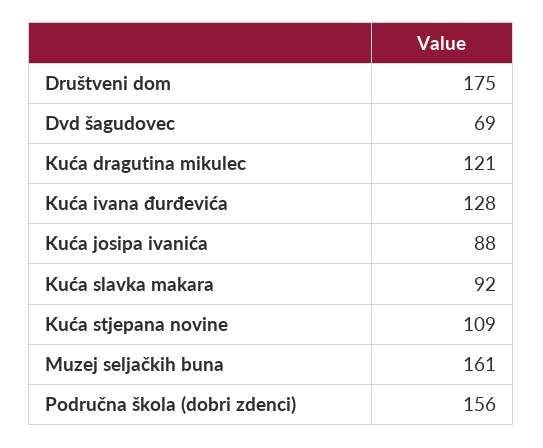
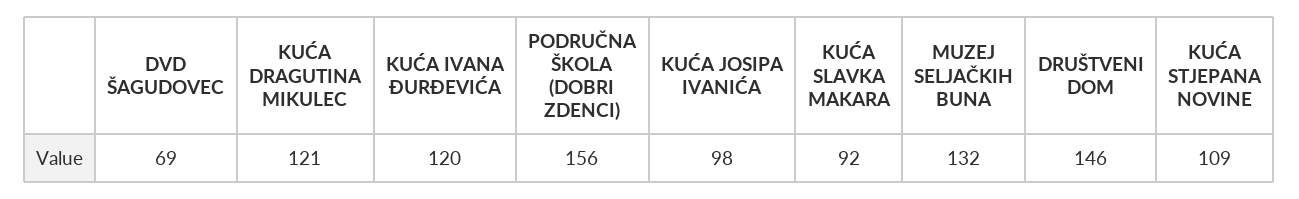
  {
-   "Društveni dom": 175,
+   "Društveni dom": 146,
    "Dvd šagudovec": 69,
    "Kuća dragutina mikulec": 121,
-   "Kuća ivana đurđevića": 128,
+   "Kuća ivana đurđevića": 120,
-   "Kuća josipa ivanića": 88,
+   "Kuća josipa ivanića": 98,
    "Kuća slavka makara": 92,
    "Kuća stjepana novine": 109,
-   "Muzej seljačkih buna": 161,
+   "Muzej seljačkih buna": 132,
    "Područna škola (dobri zdenci)": 156
  }

